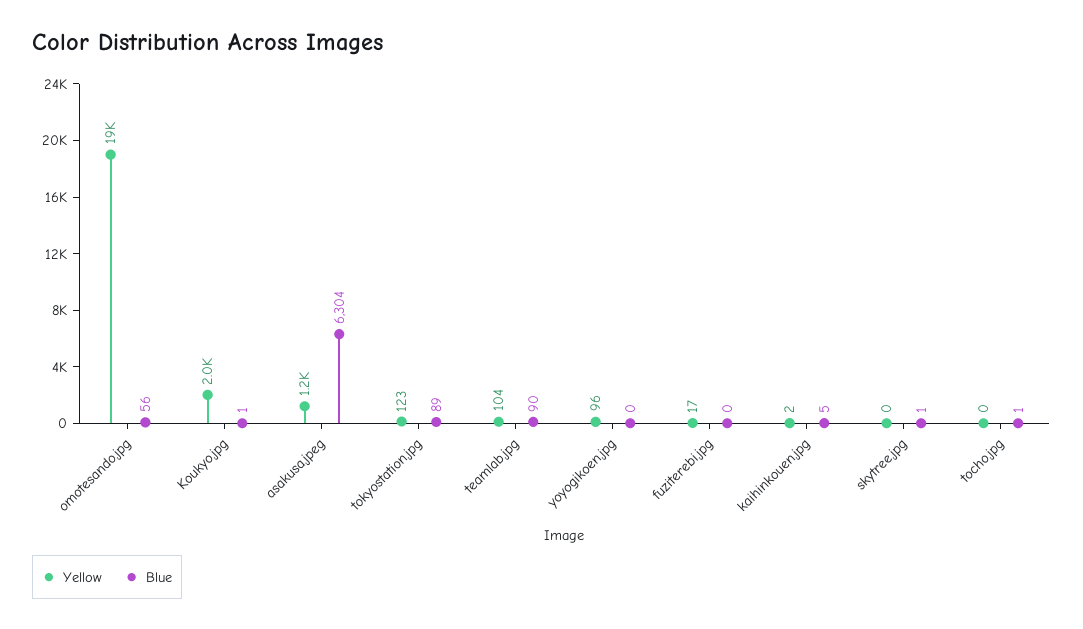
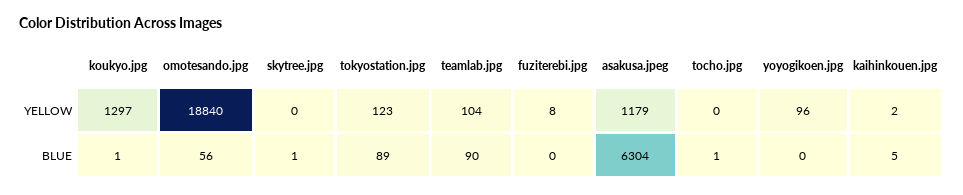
  {
    "Yellow": {
      "omotesando.jpg": 18840,
-     "Koukyo.jpg": 2000,
+     "Koukyo.jpg": 1297,
      "asakusa.jpeg": 1179,
      "tokyostation.jpg": 123,
      "teamlab.jpg": 104,
      "yoyogikoen.jpg": 96,
-     "fuziterebi.jpg": 17,
+     "fuziterebi.jpg": 8,
      "kaihinkouen.jpg": 2,
      "skytree.jpg": 0,
      "tocho.jpg": 0
    },
    "Blue": {
      "omotesando.jpg": 56,
      "Koukyo.jpg": 1,
      "asakusa.jpeg": 6304,
      "tokyostation.jpg": 89,
      "teamlab.jpg": 90,
      "yoyogikoen.jpg": 0,
      "fuziterebi.jpg": 0,
      "kaihinkouen.jpg": 5,
      "skytree.jpg": 1,
      "tocho.jpg": 1
    }
  }

